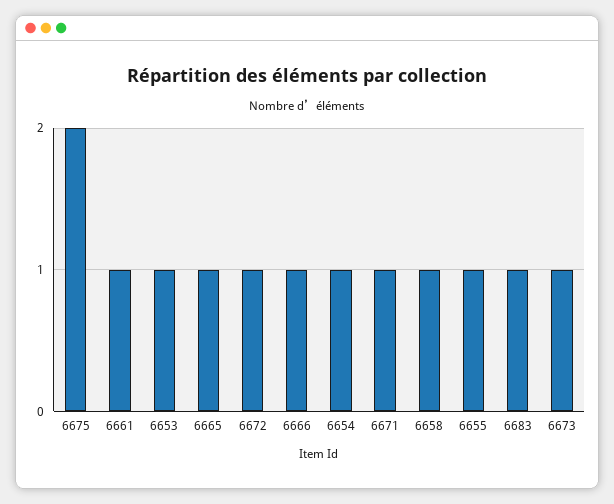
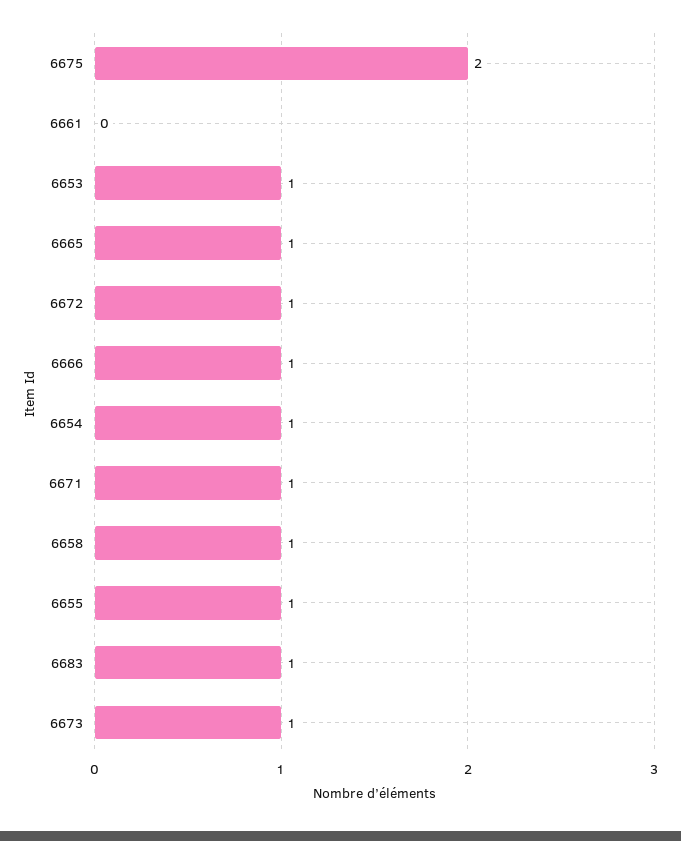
  {
    "6675": 2,
-   "6661": 1,
+   "6661": 0,
    "6653": 1,
    "6665": 1,
    "6672": 1,
    "6666": 1,
    "6654": 1,
    "6671": 1,
    "6658": 1,
    "6655": 1,
    "6683": 1,
    "6673": 1
  }

